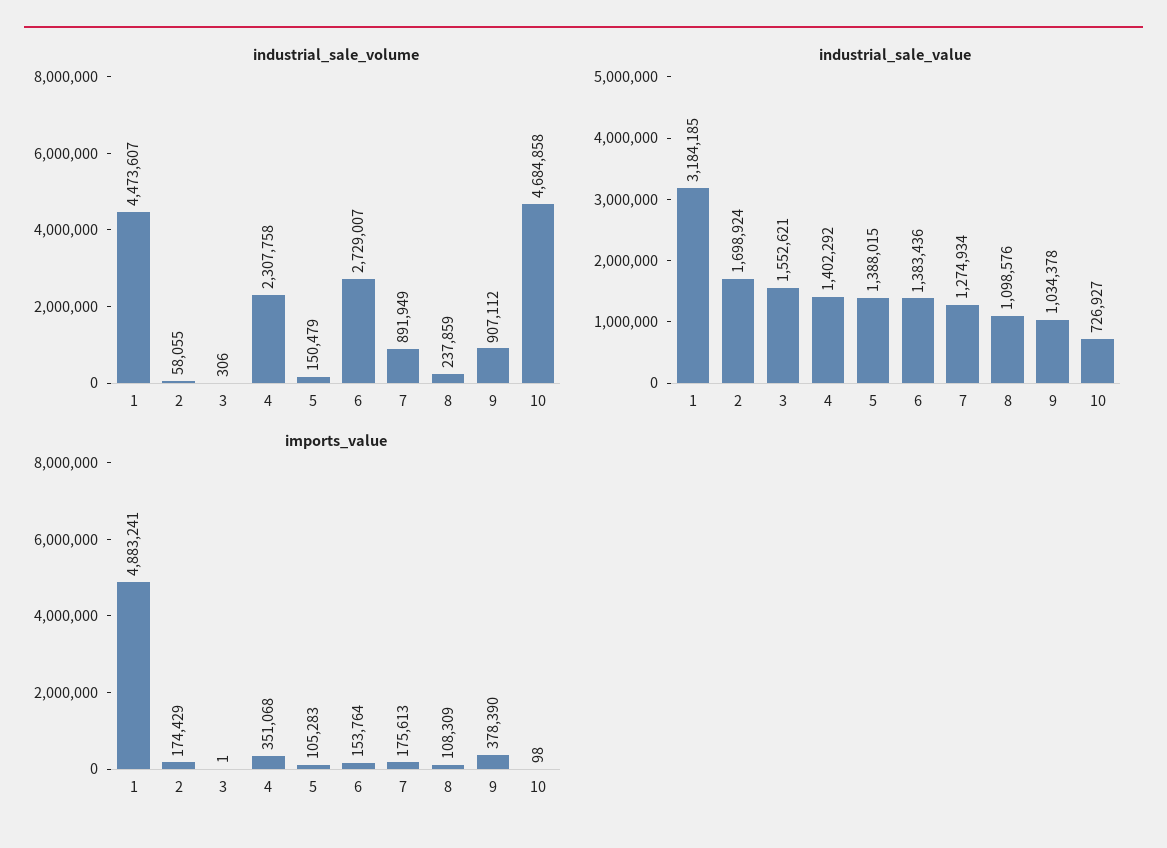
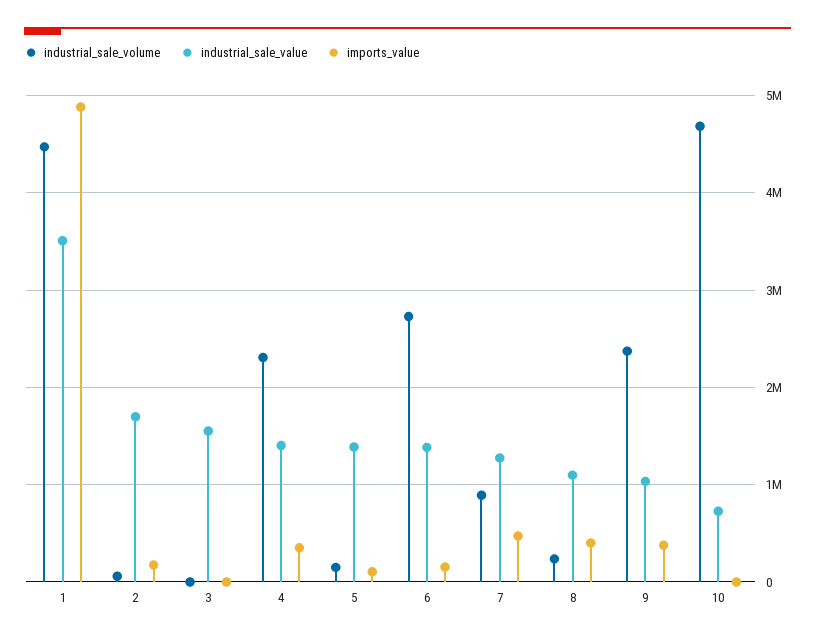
  {
    "industrial_sale_volume": {
      "1": 4473607,
      "2": 58055,
      "3": 306,
      "4": 2307758,
      "5": 150479,
      "6": 2729007,
      "7": 891949,
      "8": 237859,
-     "9": 907112,
+     "9": 2400000,
      "10": 4684858
    },
    "industrial_sale_value": {
-     "1": 3184185,
+     "1": 3500000,
      "2": 1698924,
      "3": 1552621,
      "4": 1402292,
      "5": 1388015,
      "6": 1383436,
      "7": 1274934,
      "8": 1098576,
      "9": 1034378,
      "10": 726927
    },
    "imports_value": {
      "1": 4883241,
      "2": 174429,
      "3": 1,
      "4": 351068,
      "5": 105283,
      "6": 153764,
-     "7": 175613,
+     "7": 500000,
-     "8": 108309,
+     "8": 400000,
      "9": 378390,
      "10": 98
    }
  }

